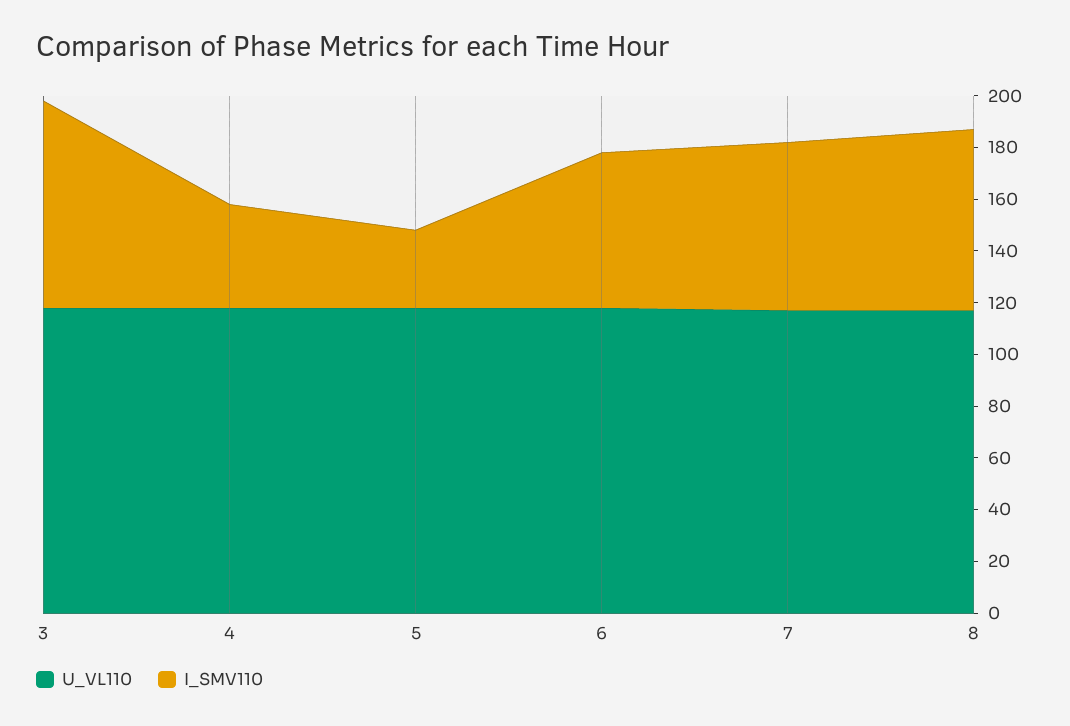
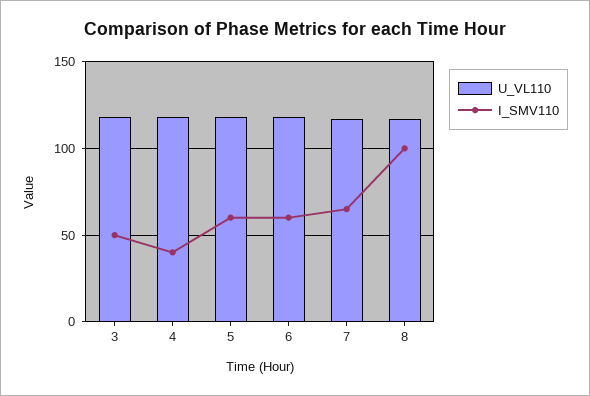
  {
    "U_VL110": {
      "3": 120,
      "4": 120,
      "5": 120,
      "6": 120,
      "7": 115,
      "8": 115
    },
    "I_SMV110": {
-     "3": 80,
+     "3": 50,
      "4": 40,
-     "5": 30,
+     "5": 60,
      "6": 60,
      "7": 65,
-     "8": 70
+     "8": 100
    }
  }

